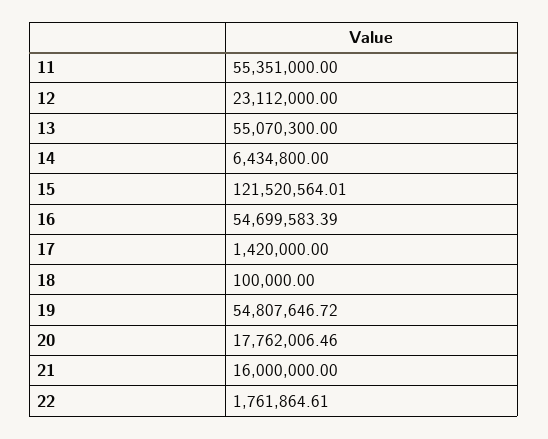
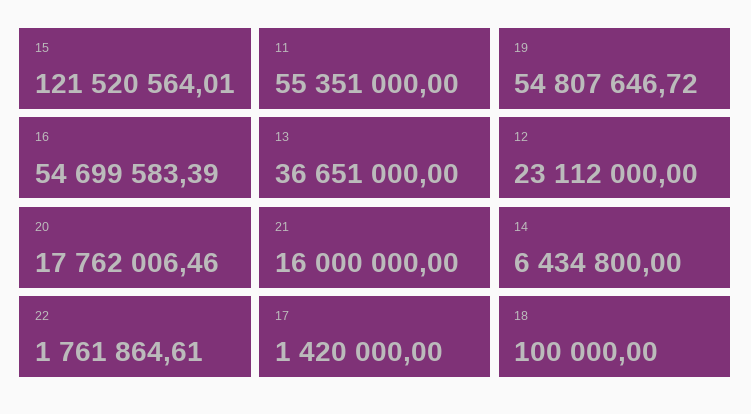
  {
    "11": 55351000,
    "12": 23112000,
-   "13": 55070300,
+   "13": 36651000,
    "14": 6434800,
    "15": 121520564.01,
    "16": 54699583.39,
    "17": 1420000,
    "18": 100000,
    "19": 54807646.72,
    "20": 17762006.46,
    "21": 16000000,
    "22": 1761864.61
  }

